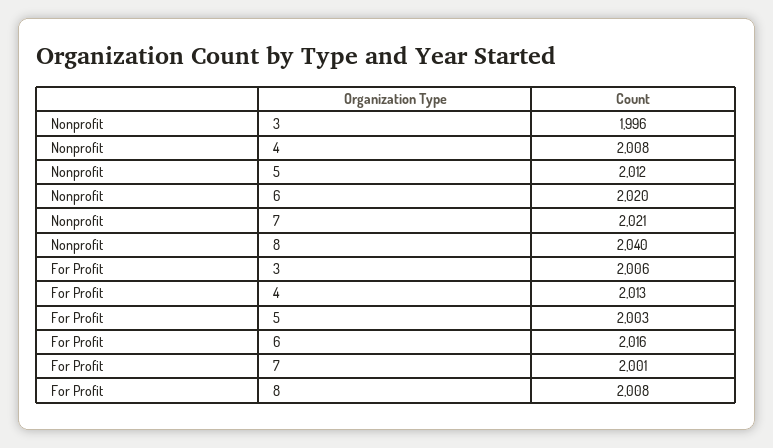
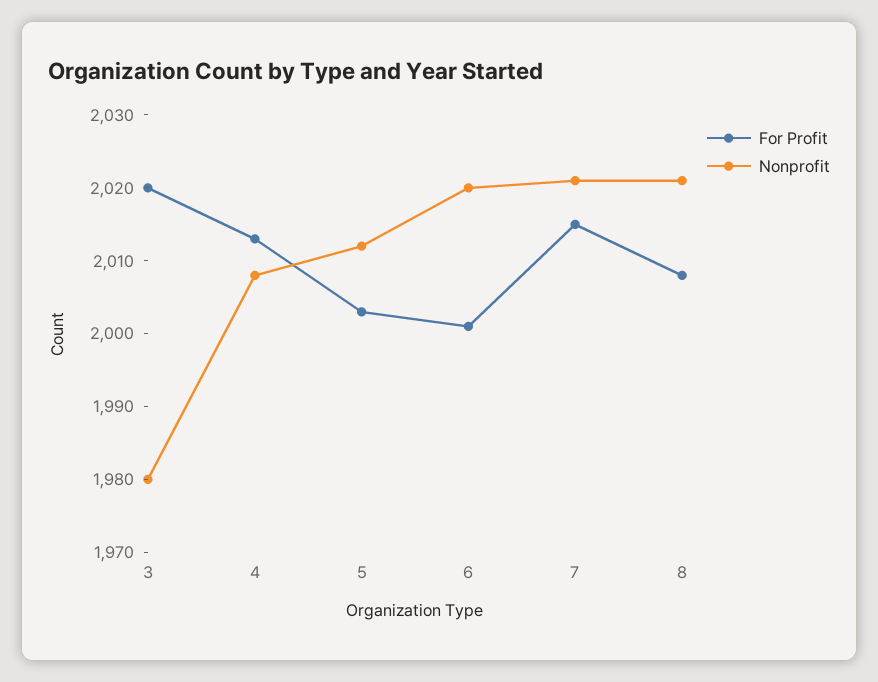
  {
    "Nonprofit": {
-     "3": 1996,
+     "3": 1980,
      "4": 2008,
      "5": 2012,
      "6": 2020,
      "7": 2021,
-     "8": 2040
+     "8": 2020
    },
    "For Profit": {
-     "3": 2006,
+     "3": 2020,
      "4": 2013,
      "5": 2003,
-     "6": 2016,
+     "6": 2000,
-     "7": 2001,
+     "7": 2015,
      "8": 2008
    }
  }

